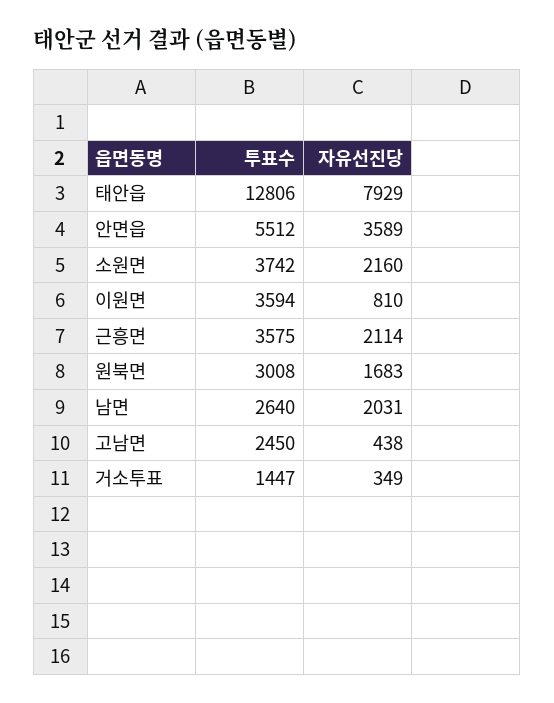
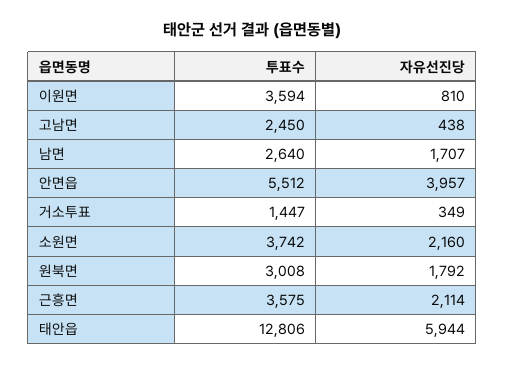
  {
    "투표수": {
      "태안읍": 12806,
      "안면읍": 5512,
      "소원면": 3742,
      "이원면": 3594,
      "근흥면": 3575,
      "원북면": 3008,
      "남면": 2640,
      "고남면": 2450,
      "거소투표": 1447
    },
    "자유선진당": {
-     "태안읍": 7929,
+     "태안읍": 5944,
-     "안면읍": 3589,
+     "안면읍": 3957,
      "소원면": 2160,
      "이원면": 810,
      "근흥면": 2114,
-     "원북면": 1683,
+     "원북면": 1792,
-     "남면": 2031,
+     "남면": 1707,
      "고남면": 438,
      "거소투표": 349
    }
  }

